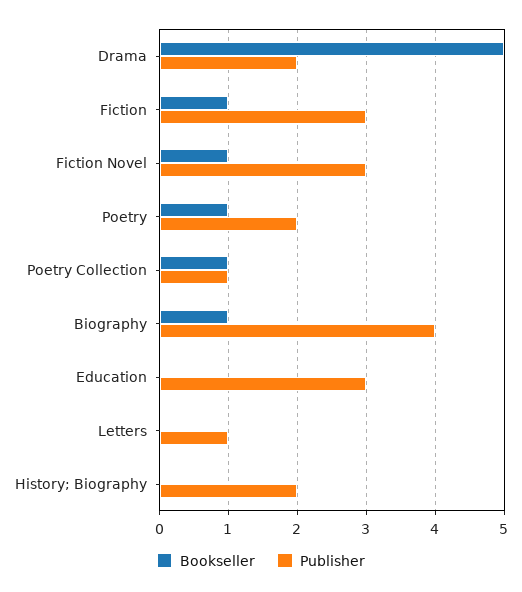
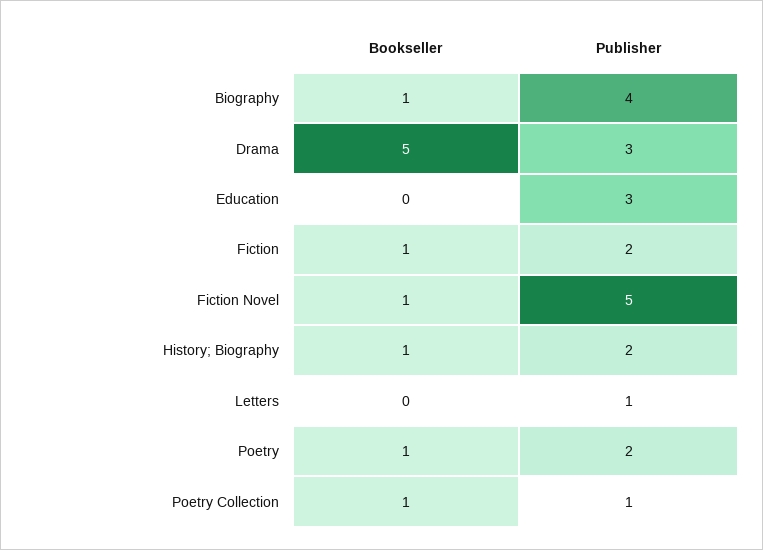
  {
    "Bookseller": {
      "Drama": 5,
      "Fiction": 1,
      "Fiction Novel": 1,
      "Poetry": 1,
      "Poetry Collection": 1,
      "Biography": 1,
      "Education": 0,
      "Letters": 0,
-     "History; Biography": 0
+     "History; Biography": 1
    },
    "Publisher": {
-     "Drama": 2,
+     "Drama": 3,
-     "Fiction": 3,
+     "Fiction": 2,
-     "Fiction Novel": 3,
+     "Fiction Novel": 5,
      "Poetry": 2,
      "Poetry Collection": 1,
      "Biography": 4,
      "Education": 3,
      "Letters": 1,
      "History; Biography": 2
    }
  }

